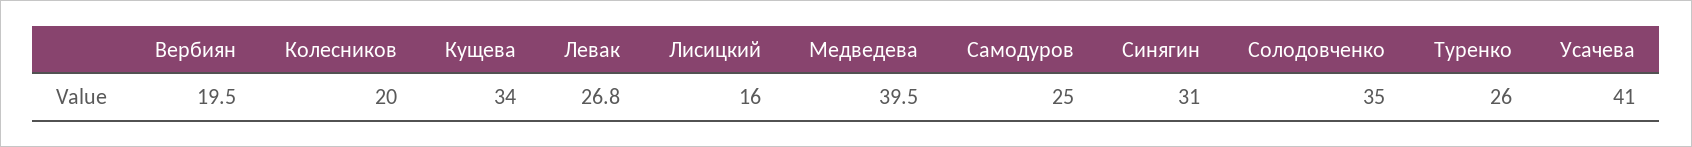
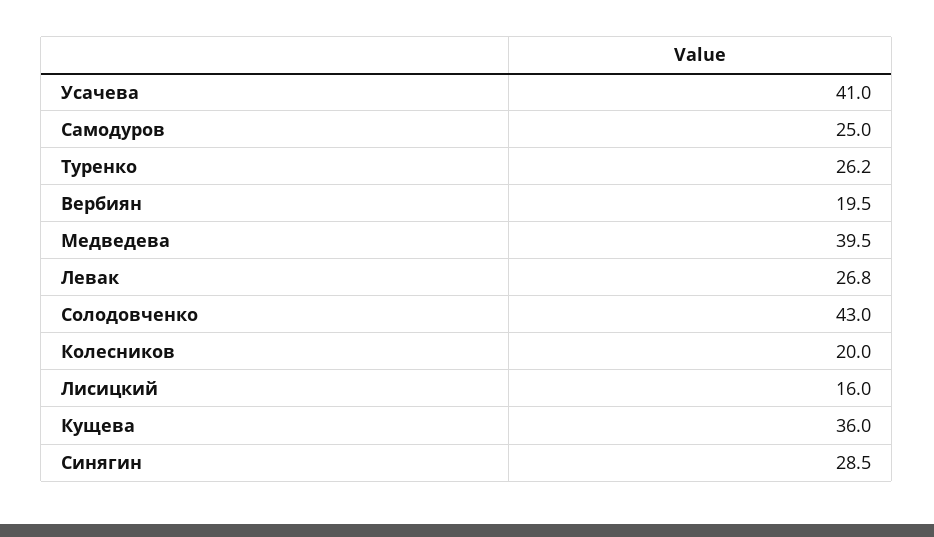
  {
    "Вербиян": 19.5,
    "Колесников": 20,
-   "Кущева": 34,
+   "Кущева": 36,
    "Левак": 26.8,
    "Лисицкий": 16,
    "Медведева": 39.5,
    "Самодуров": 25,
-   "Синягин": 31,
+   "Синягин": 28.5,
-   "Солодовченко": 35,
+   "Солодовченко": 43,
-   "Туренко": 26,
+   "Туренко": 26.2,
    "Усачева": 41
  }

